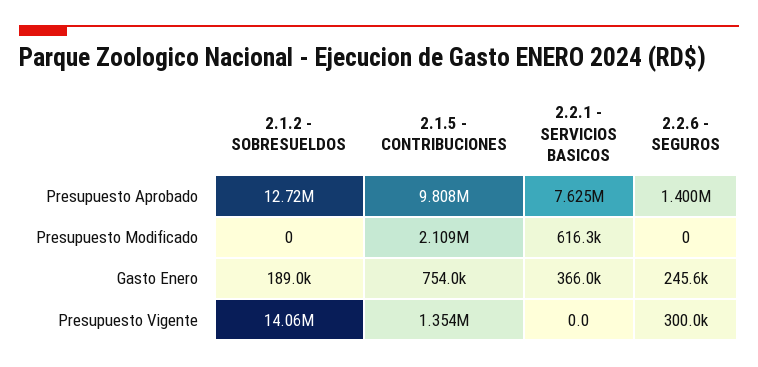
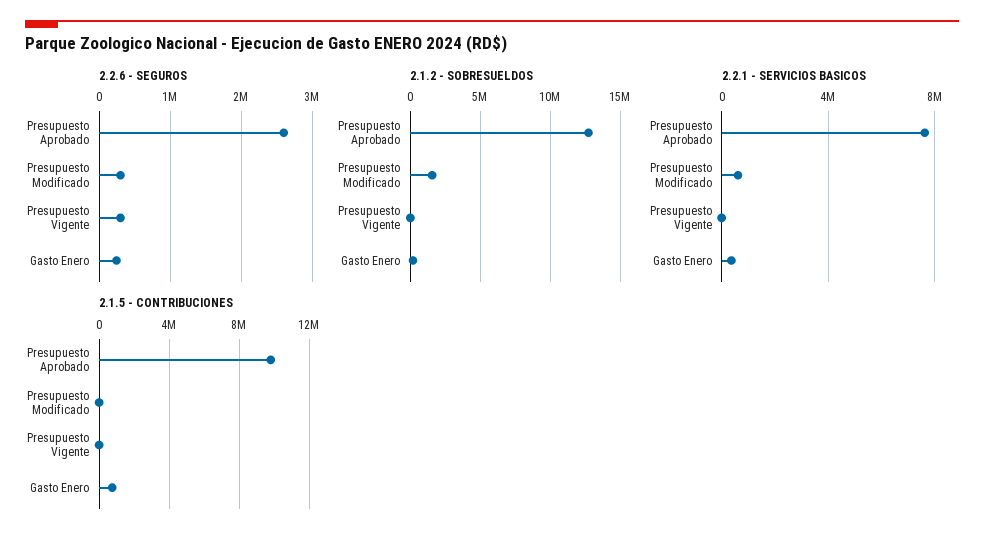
  {
    "2.1.2 - SOBRESUELDOS": {
      "Presupuesto Aprobado": 12720000,
-     "Presupuesto Modificado": 0,
+     "Presupuesto Modificado": 1500000,
      "Gasto Enero": 189000,
-     "Presupuesto Vigente": 14060000
+     "Presupuesto Vigente": 0
    },
    "2.1.5 - CONTRIBUCIONES": {
      "Presupuesto Aprobado": 9808000,
-     "Presupuesto Modificado": 2109000,
+     "Presupuesto Modificado": 0,
      "Gasto Enero": 754000,
-     "Presupuesto Vigente": 1354000
+     "Presupuesto Vigente": 0
    },
    "2.2.1 - SERVICIOS BASICOS": {
      "Presupuesto Aprobado": 7625000,
      "Presupuesto Modificado": 616300,
      "Gasto Enero": 366000,
      "Presupuesto Vigente": 0
    },
    "2.2.6 - SEGUROS": {
-     "Presupuesto Aprobado": 1400000,
+     "Presupuesto Aprobado": 2600000,
-     "Presupuesto Modificado": 0,
+     "Presupuesto Modificado": 300000,
      "Gasto Enero": 245600,
      "Presupuesto Vigente": 300000
    }
  }

